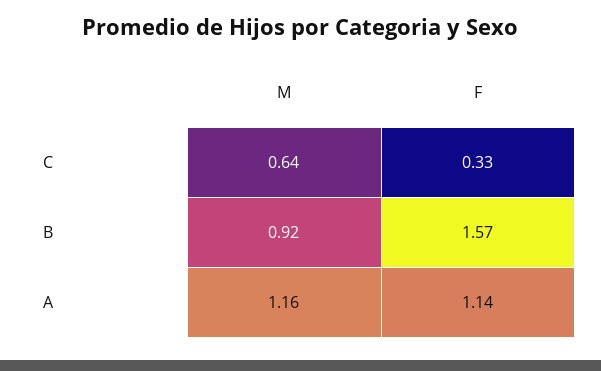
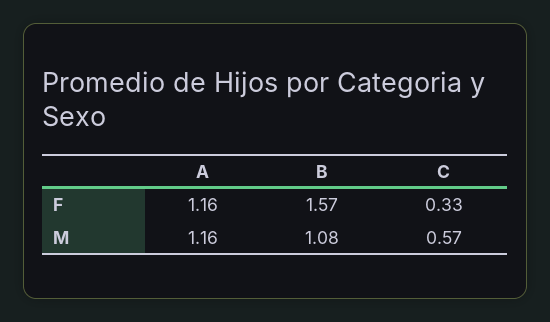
  {
    "M": {
-     "C": 0.64,
+     "C": 0.57,
-     "B": 0.92,
+     "B": 1.08,
      "A": 1.16
    },
    "F": {
      "C": 0.33,
      "B": 1.57,
-     "A": 1.14
+     "A": 1.16
    }
  }

